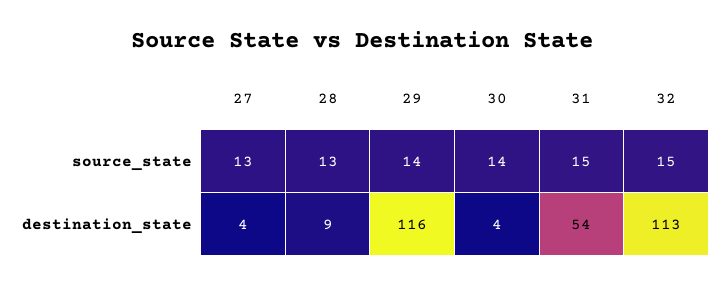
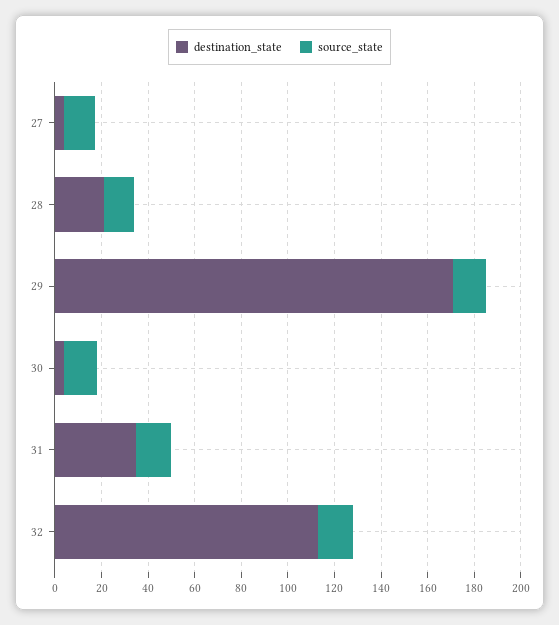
  {
    "source_state": {
      "27": 13,
      "28": 13,
      "29": 14,
      "30": 14,
      "31": 15,
      "32": 15
    },
    "destination_state": {
      "27": 4,
-     "28": 9,
+     "28": 20,
-     "29": 116,
+     "29": 170,
      "30": 4,
-     "31": 54,
+     "31": 35,
      "32": 113
    }
  }

